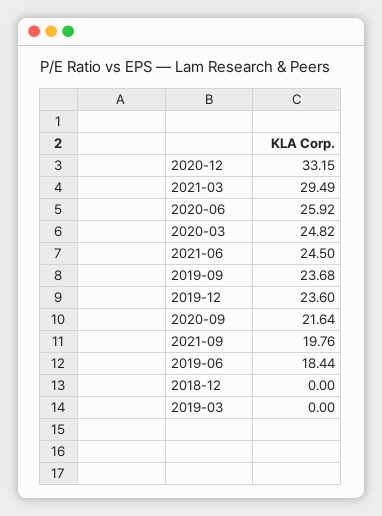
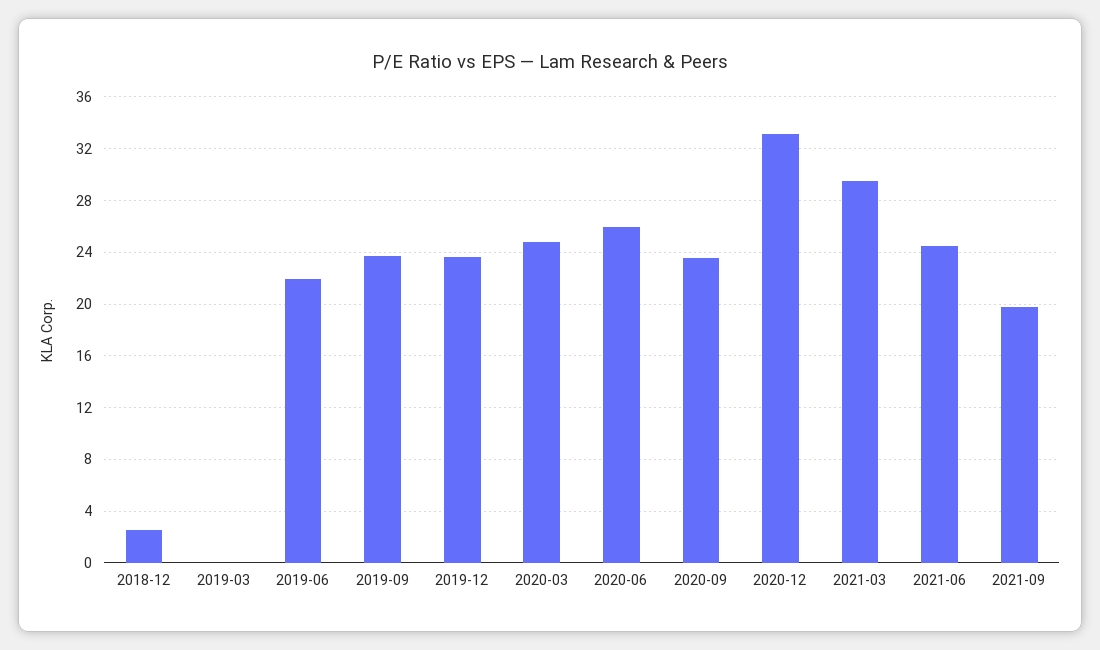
  {
    "2020-12": 33.15,
    "2021-03": 29.49,
    "2020-06": 25.92,
    "2020-03": 24.82,
    "2021-06": 24.5,
    "2019-09": 23.68,
    "2019-12": 23.6,
-   "2020-09": 21.64,
+   "2020-09": 23.5,
    "2021-09": 19.76,
-   "2019-06": 18.44,
+   "2019-06": 22,
-   "2018-12": 0,
+   "2018-12": 2.5,
    "2019-03": 0
  }

